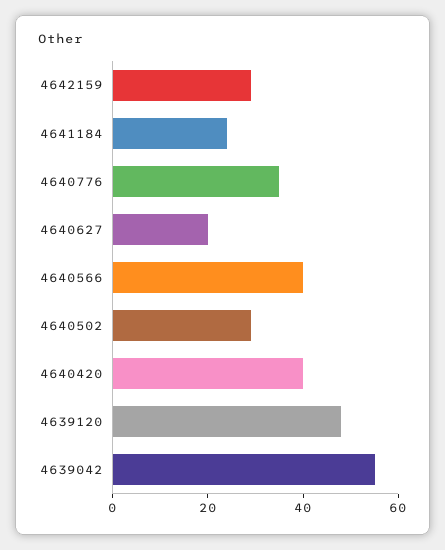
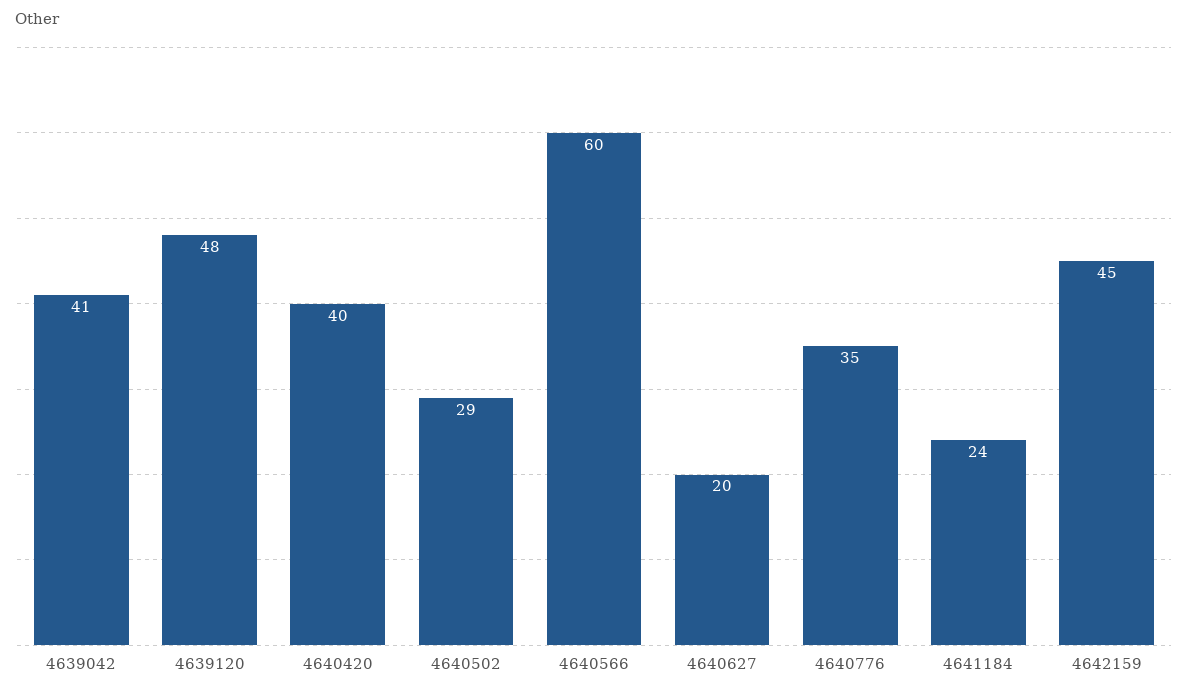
  {
-   "4642159": 30,
+   "4642159": 45,
    "4641184": 24,
    "4640776": 35,
    "4640627": 20,
-   "4640566": 40,
+   "4640566": 60,
    "4640502": 29,
    "4640420": 40,
    "4639120": 48,
-   "4639042": 55
+   "4639042": 41
  }

